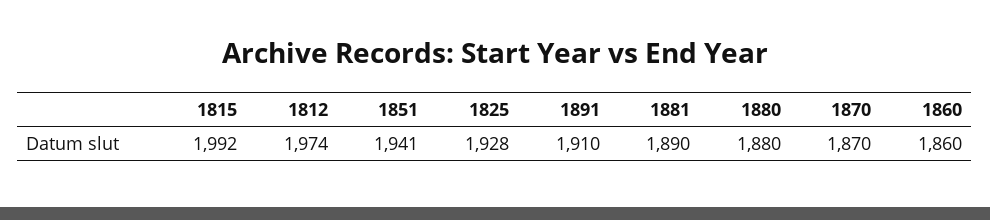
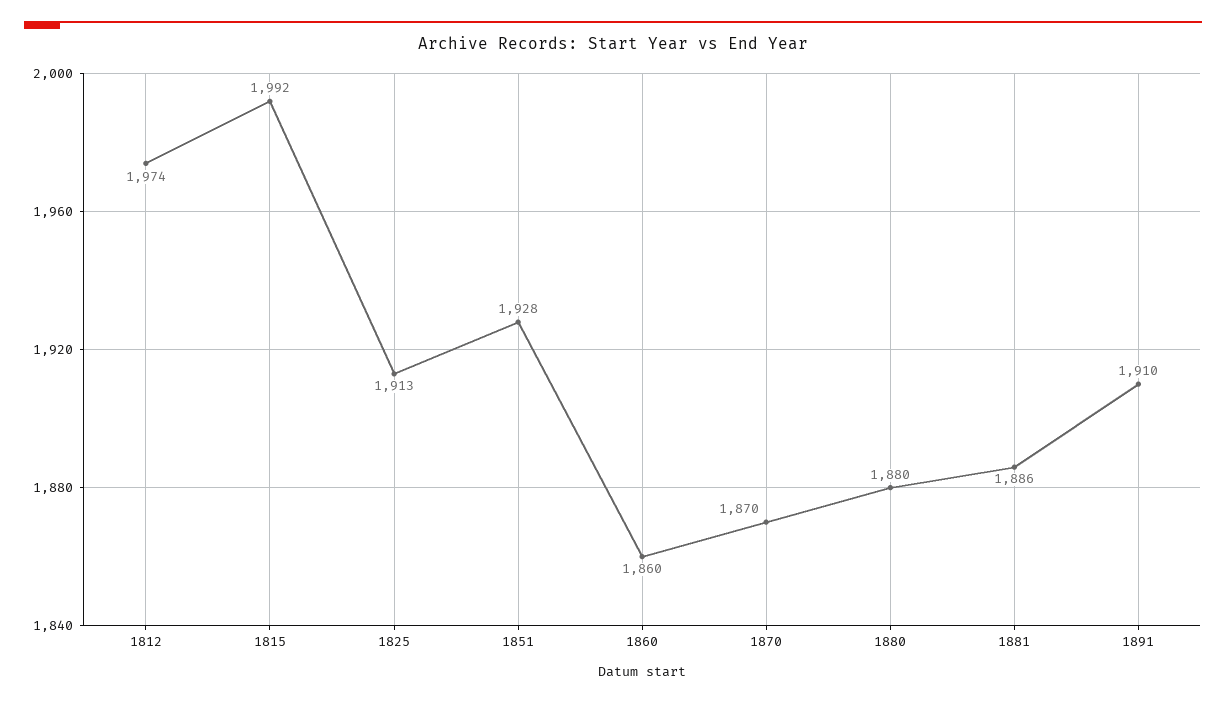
  {
    "1815": 1992,
    "1812": 1974,
-   "1851": 1941,
+   "1851": 1928,
-   "1825": 1928,
+   "1825": 1913,
    "1891": 1910,
-   "1881": 1890,
+   "1881": 1886,
    "1880": 1880,
    "1870": 1870,
    "1860": 1860
  }

